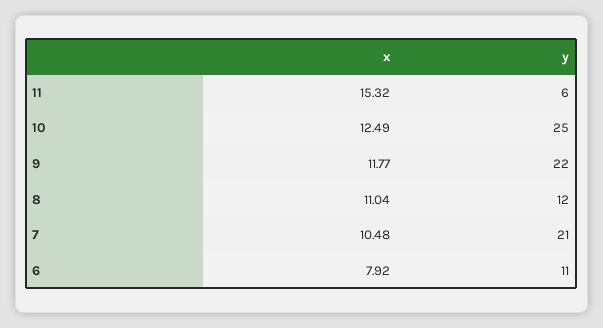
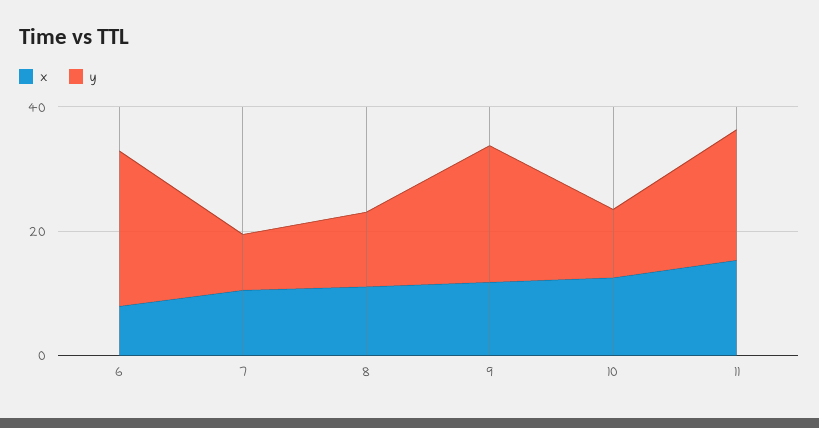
  {
    "x": {
      "11": 15.32,
      "10": 12.49,
      "9": 11.77,
      "8": 11.04,
      "7": 10.48,
      "6": 7.92
    },
    "y": {
-     "11": 6,
+     "11": 20,
-     "10": 25,
+     "10": 10,
      "9": 22,
      "8": 12,
-     "7": 21,
+     "7": 10,
-     "6": 11
+     "6": 25
    }
  }

